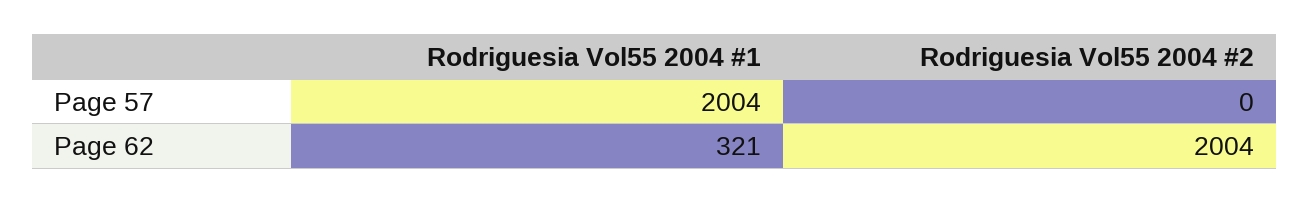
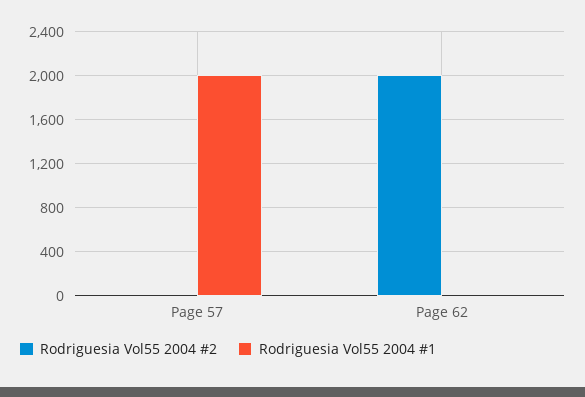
  {
    "Rodriguesia Vol55 2004 #1": {
      "Page 57": 2004,
-     "Page 62": 321
+     "Page 62": 0
    },
    "Rodriguesia Vol55 2004 #2": {
      "Page 57": 0,
      "Page 62": 2004
    }
  }

